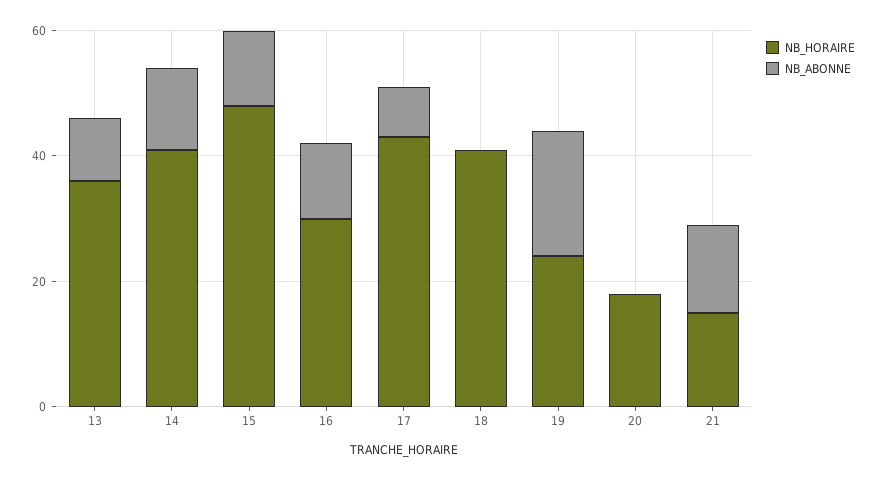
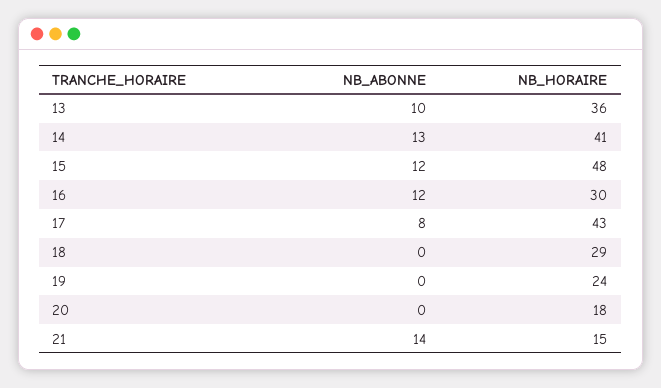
  {
    "NB_HORAIRE": {
      "13": 36,
      "14": 41,
      "15": 48,
      "16": 30,
      "17": 43,
-     "18": 40,
+     "18": 29,
      "19": 24,
      "20": 18,
      "21": 15
    },
    "NB_ABONNE": {
      "13": 10,
      "14": 13,
      "15": 12,
      "16": 12,
      "17": 8,
      "18": 0,
-     "19": 20,
+     "19": 0,
      "20": 0,
      "21": 14
    }
  }

